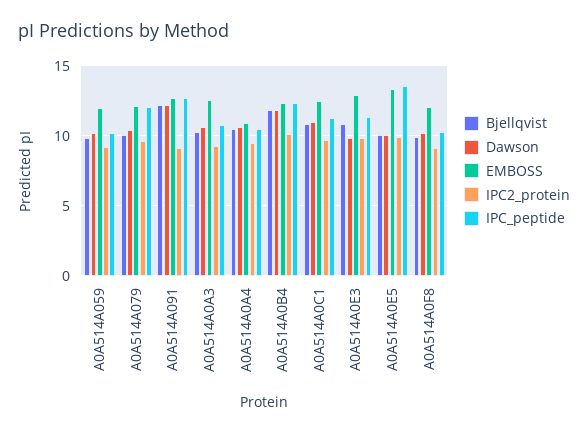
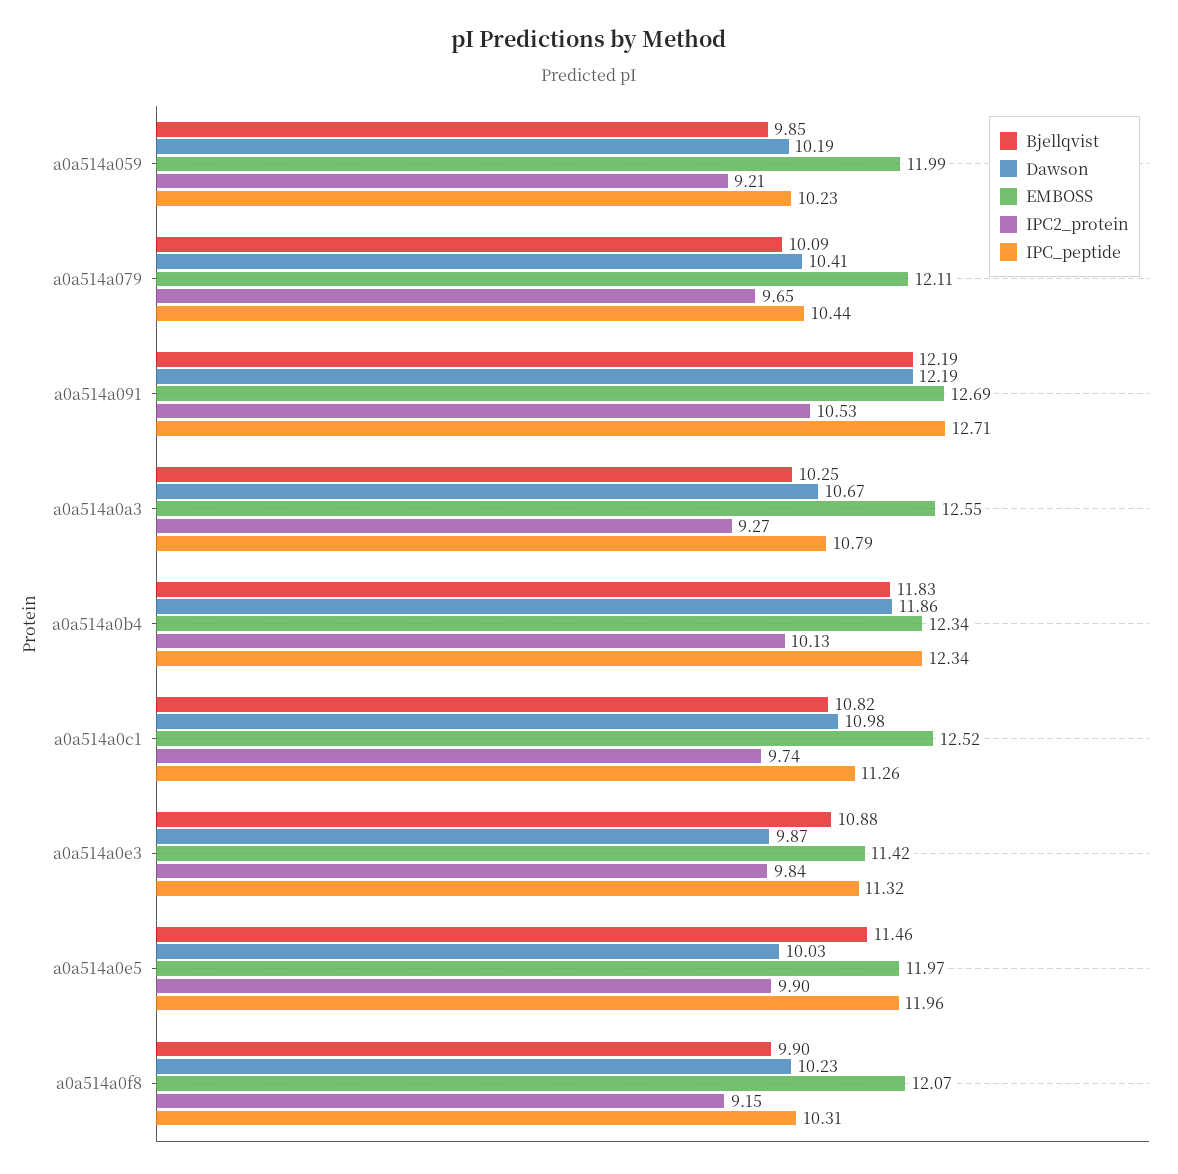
  {
    "Bjellqvist": {
      "A0A514A059": 9.85,
      "A0A514A079": 10.09,
      "A0A514A091": 12.19,
      "A0A514A0A3": 10.25,
-     "A0A514A0A4": 10.5,
      "A0A514A0B4": 11.83,
      "A0A514A0C1": 10.82,
      "A0A514A0E3": 10.88,
-     "A0A514A0E5": 10,
+     "A0A514A0E5": 11.46,
      "A0A514A0F8": 9.9
    },
    "Dawson": {
      "A0A514A059": 10.19,
      "A0A514A079": 10.41,
      "A0A514A091": 12.19,
      "A0A514A0A3": 10.67,
-     "A0A514A0A4": 10.5,
      "A0A514A0B4": 11.86,
      "A0A514A0C1": 10.98,
      "A0A514A0E3": 9.87,
      "A0A514A0E5": 10.03,
      "A0A514A0F8": 10.23
    },
    "EMBOSS": {
      "A0A514A059": 11.99,
      "A0A514A079": 12.11,
      "A0A514A091": 12.69,
      "A0A514A0A3": 12.55,
-     "A0A514A0A4": 11,
      "A0A514A0B4": 12.34,
      "A0A514A0C1": 12.52,
-     "A0A514A0E3": 13,
+     "A0A514A0E3": 11.42,
-     "A0A514A0E5": 13.5,
+     "A0A514A0E5": 11.97,
      "A0A514A0F8": 12.07
    },
    "IPC2_protein": {
      "A0A514A059": 9.21,
      "A0A514A079": 9.65,
-     "A0A514A091": 9,
+     "A0A514A091": 10.53,
      "A0A514A0A3": 9.27,
-     "A0A514A0A4": 9.5,
      "A0A514A0B4": 10.13,
      "A0A514A0C1": 9.74,
      "A0A514A0E3": 9.84,
      "A0A514A0E5": 9.9,
      "A0A514A0F8": 9.15
    },
    "IPC_peptide": {
      "A0A514A059": 10.23,
-     "A0A514A079": 12,
+     "A0A514A079": 10.44,
      "A0A514A091": 12.71,
      "A0A514A0A3": 10.79,
-     "A0A514A0A4": 10.5,
      "A0A514A0B4": 12.34,
      "A0A514A0C1": 11.26,
      "A0A514A0E3": 11.32,
-     "A0A514A0E5": 13.5,
+     "A0A514A0E5": 11.96,
      "A0A514A0F8": 10.31
    }
  }

